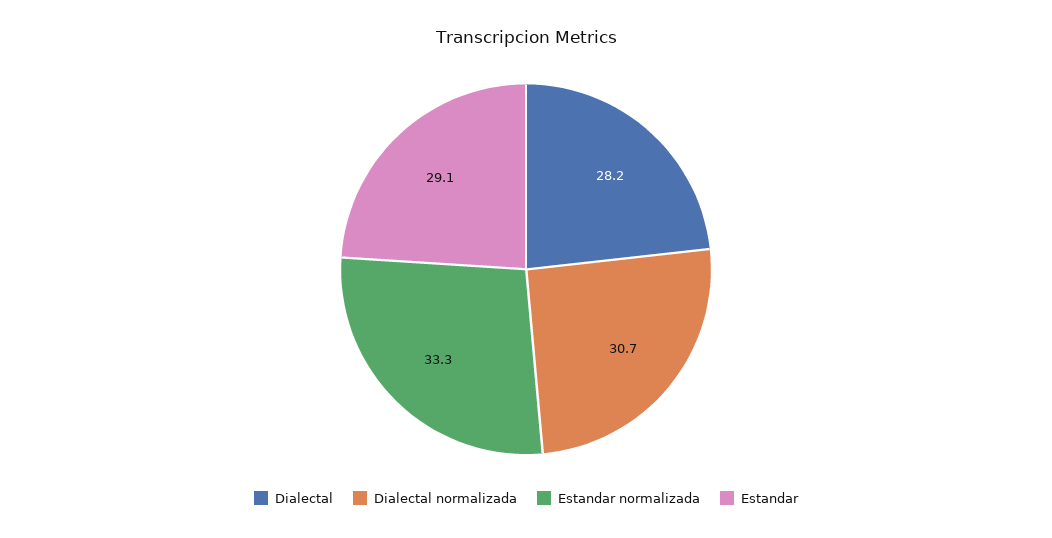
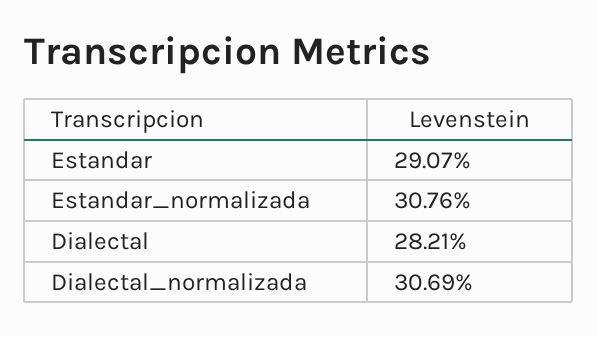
  {
    "Dialectal": 28.21,
    "Dialectal normalizada": 30.69,
-   "Estandar normalizada": 33.3,
+   "Estandar normalizada": 30.76,
    "Estandar": 29.07
  }

